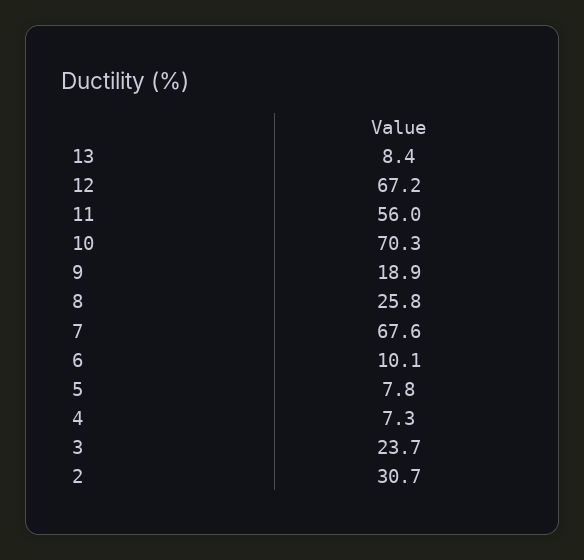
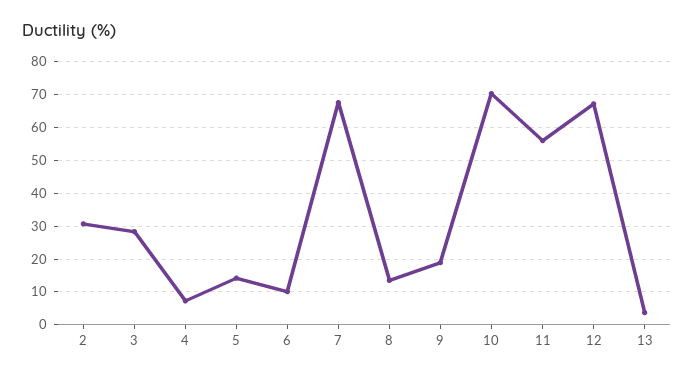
  {
-   "13": 8.4,
+   "13": 4,
    "12": 67.2,
    "11": 56,
    "10": 70.3,
    "9": 18.9,
-   "8": 25.8,
+   "8": 14,
    "7": 67.6,
    "6": 10.1,
-   "5": 7.8,
+   "5": 14,
    "4": 7.3,
-   "3": 23.7,
+   "3": 28,
    "2": 30.7
  }

